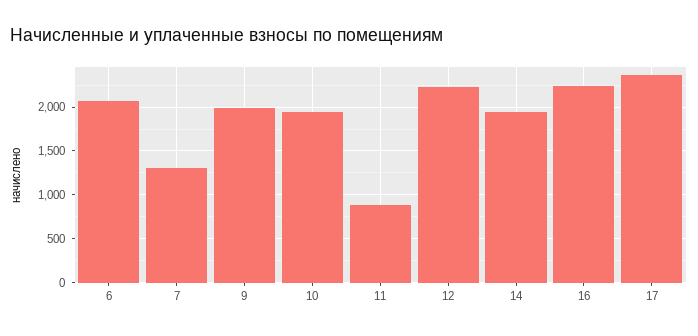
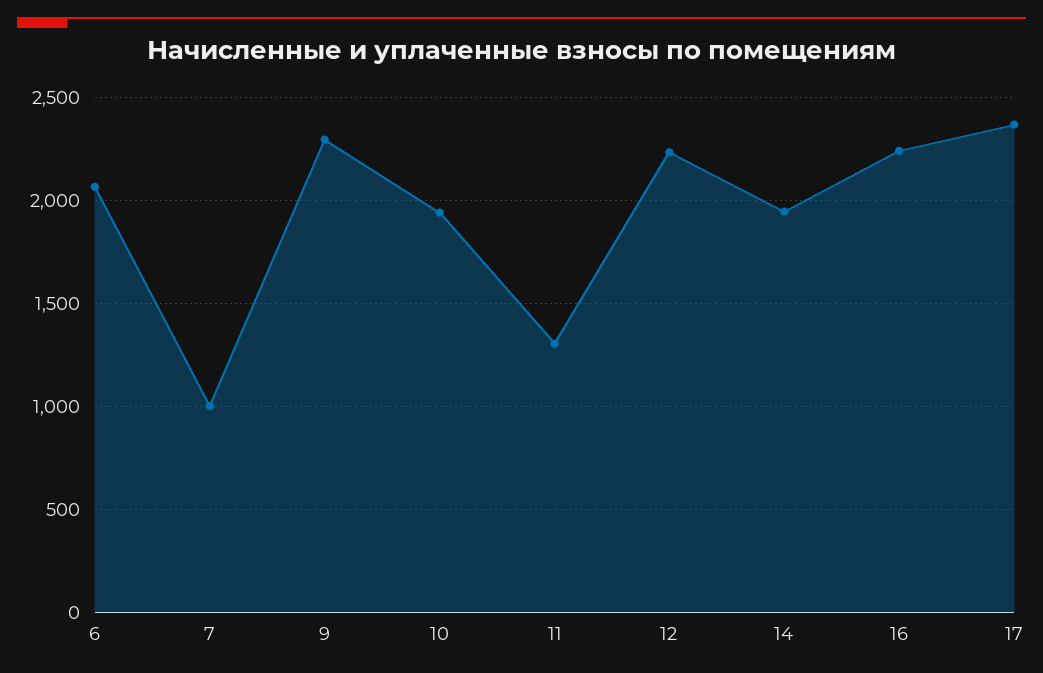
  {
    "6": 2050,
-   "7": 1300,
+   "7": 1000,
-   "9": 2000,
+   "9": 2300,
    "10": 1950,
-   "11": 900,
+   "11": 1300,
    "12": 2250,
    "14": 1950,
    "16": 2250,
    "17": 2350
  }

